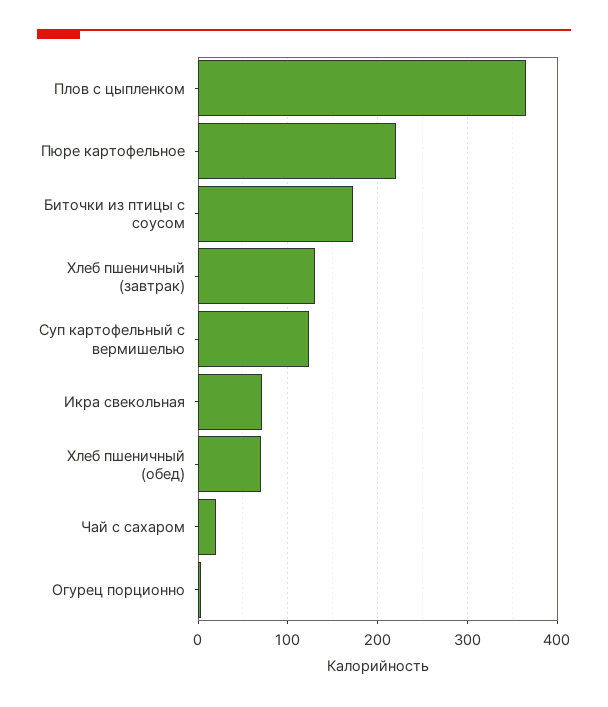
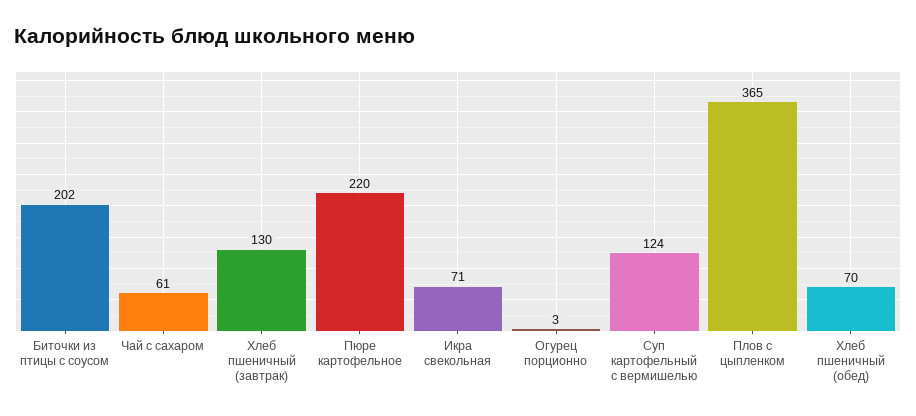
  {
    "Плов с цыпленком": 365,
    "Пюре картофельное": 220,
-   "Биточки из птицы с соусом": 170,
+   "Биточки из птицы с соусом": 202,
    "Хлеб пшеничный (завтрак)": 130,
    "Суп картофельный с вермишелью": 124,
    "Икра свекольная": 71,
    "Хлеб пшеничный (обед)": 70,
-   "Чай с сахаром": 20,
+   "Чай с сахаром": 61,
    "Огурец порционно": 3
  }

